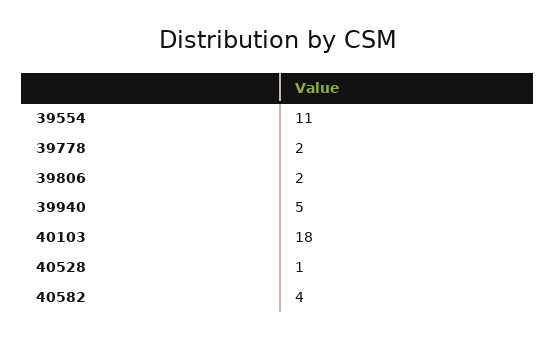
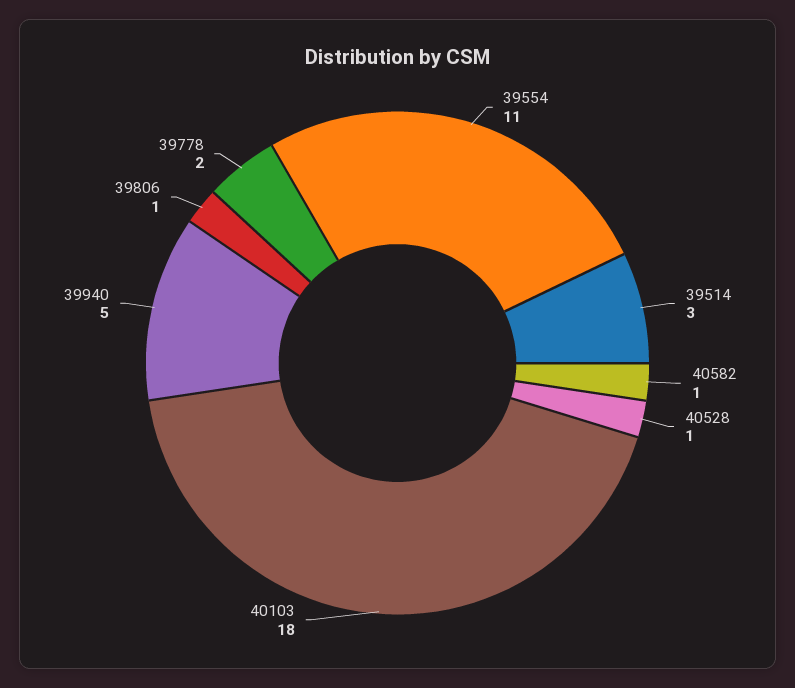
  {
    "39554": 11,
    "39778": 2,
-   "39806": 2,
+   "39806": 1,
    "39940": 5,
    "40103": 18,
    "40528": 1,
-   "40582": 4
+   "40582": 1,
+   "39514": 3
  }

